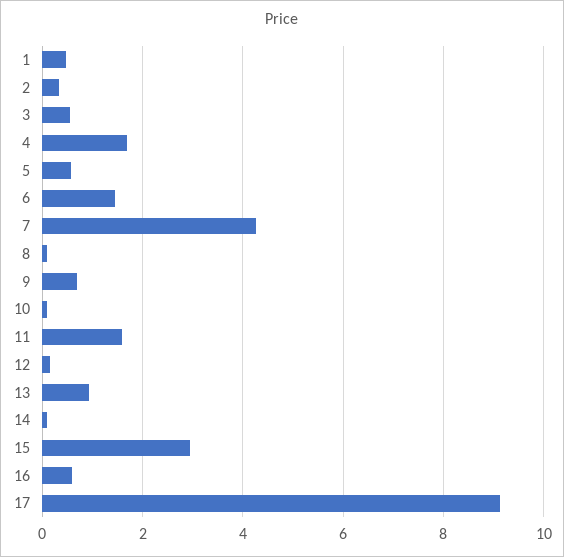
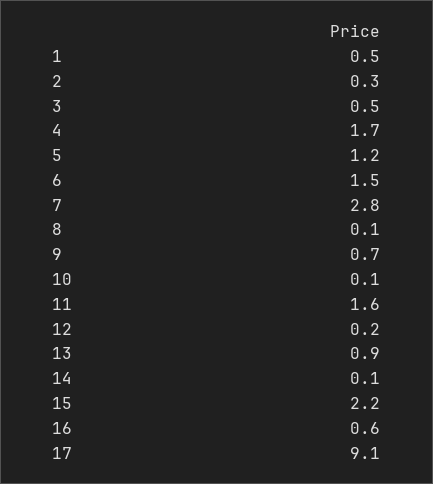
  {
    "1": 0.5,
    "2": 0.3,
    "3": 0.5,
    "4": 1.7,
-   "5": 0.6,
+   "5": 1.2,
    "6": 1.5,
-   "7": 4.2,
+   "7": 2.8,
    "8": 0.1,
    "9": 0.7,
    "10": 0.1,
    "11": 1.6,
    "12": 0.2,
    "13": 0.9,
    "14": 0.1,
-   "15": 3,
+   "15": 2.2,
    "16": 0.6,
    "17": 9.1
  }

